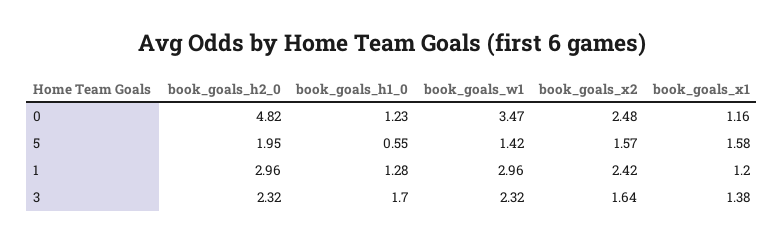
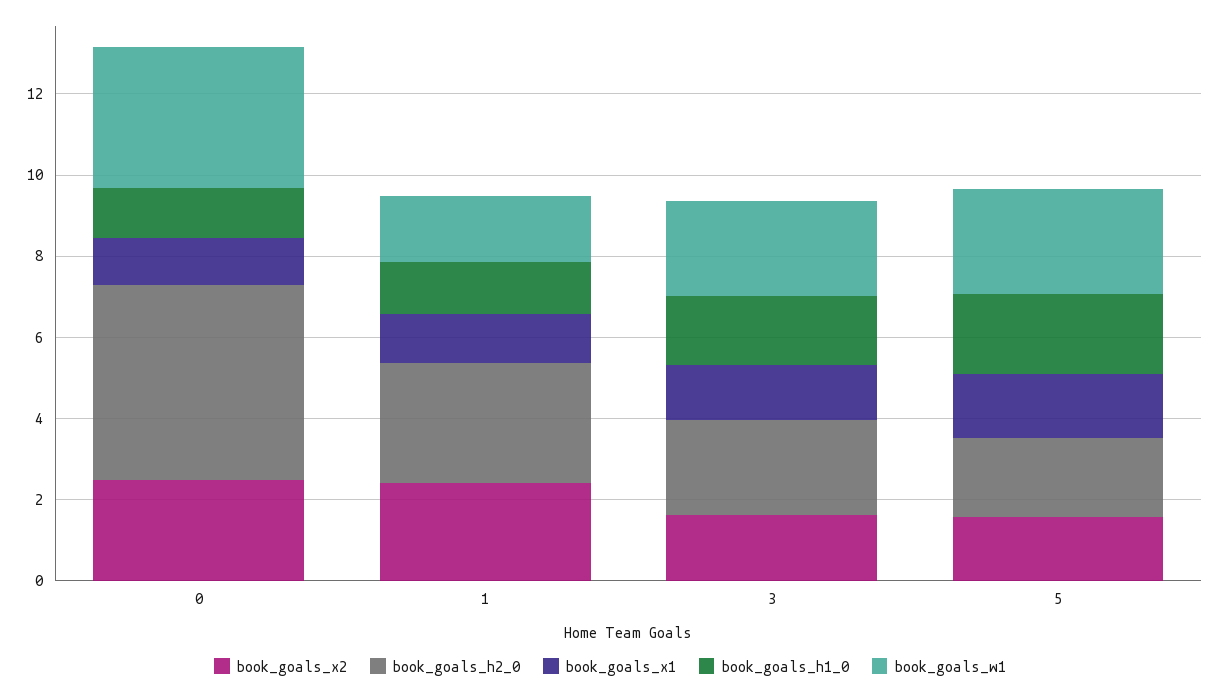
  {
    "book_goals_h2_0": {
      "0": 4.82,
      "5": 1.95,
      "1": 2.96,
      "3": 2.32
    },
    "book_goals_h1_0": {
      "0": 1.23,
-     "5": 0.55,
+     "5": 2,
      "1": 1.28,
      "3": 1.7
    },
    "book_goals_w1": {
      "0": 3.47,
-     "5": 1.42,
+     "5": 2.5,
-     "1": 2.96,
+     "1": 1.5,
      "3": 2.32
    },
    "book_goals_x2": {
      "0": 2.48,
      "5": 1.57,
      "1": 2.42,
      "3": 1.64
    },
    "book_goals_x1": {
      "0": 1.16,
      "5": 1.58,
      "1": 1.2,
      "3": 1.38
    }
  }

